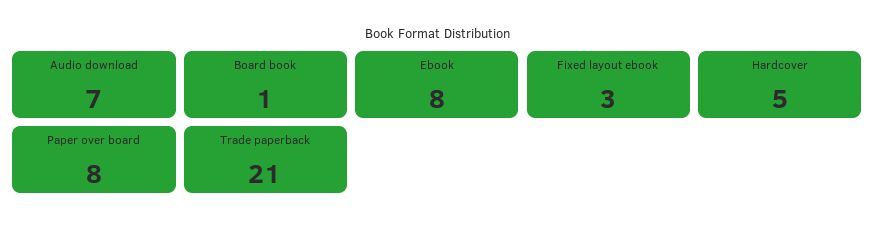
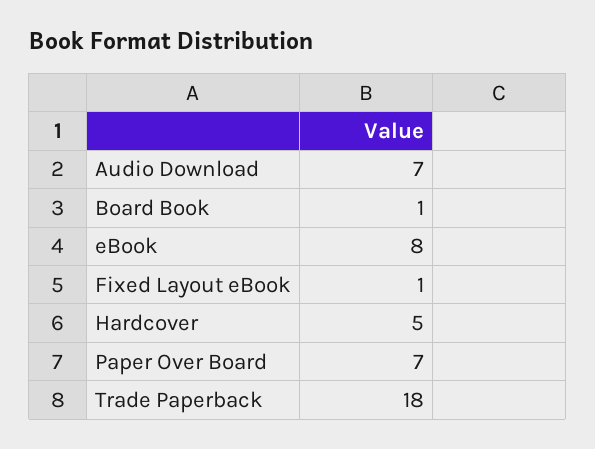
  {
    "Audio download": 7,
    "Board book": 1,
    "Ebook": 8,
-   "Fixed layout ebook": 3,
+   "Fixed layout ebook": 1,
    "Hardcover": 5,
-   "Paper over board": 8,
+   "Paper over board": 7,
-   "Trade paperback": 21
+   "Trade paperback": 18
  }

